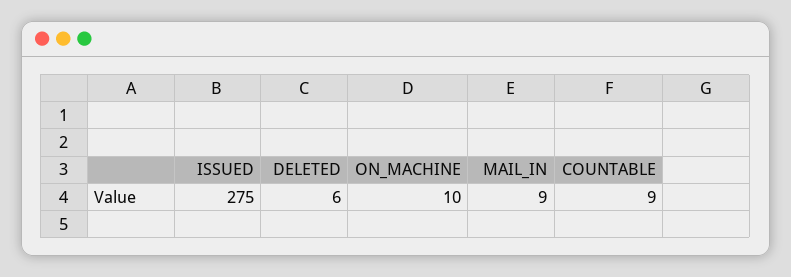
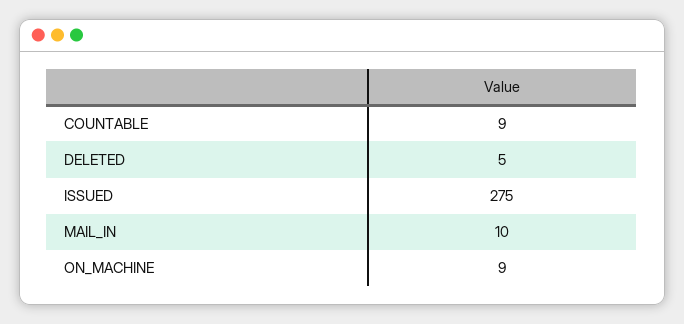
  {
    "ISSUED": 275,
-   "DELETED": 6,
+   "DELETED": 5,
-   "ON_MACHINE": 10,
+   "ON_MACHINE": 9,
-   "MAIL_IN": 9,
+   "MAIL_IN": 10,
    "COUNTABLE": 9
  }

